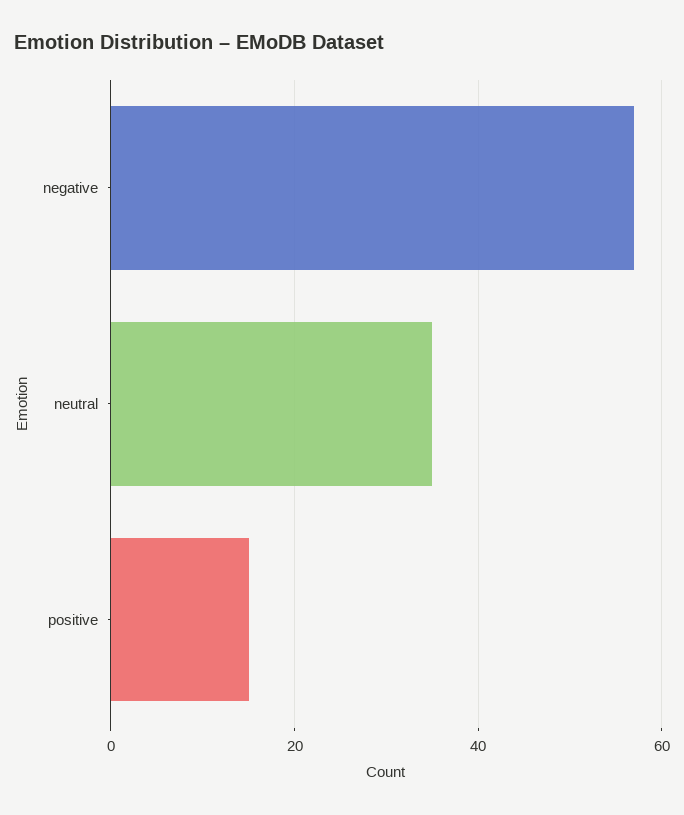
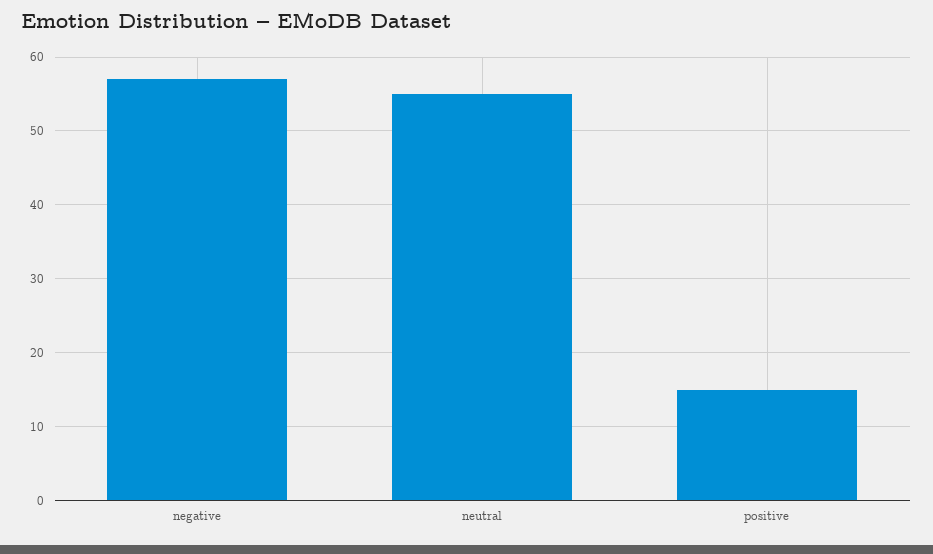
  {
    "negative": 57,
-   "neutral": 35,
+   "neutral": 55,
    "positive": 15
  }

